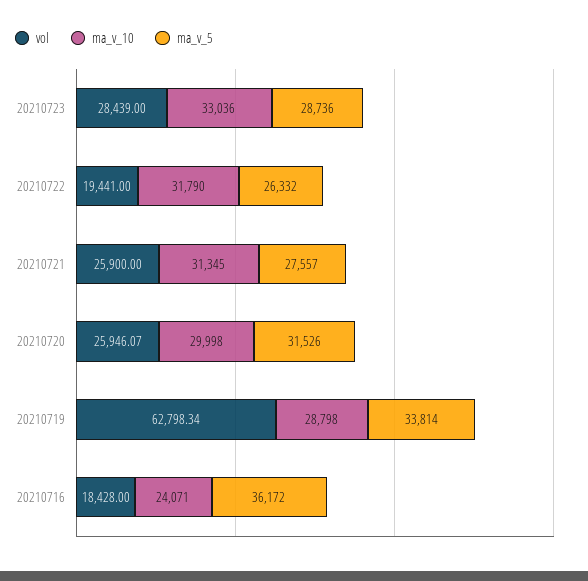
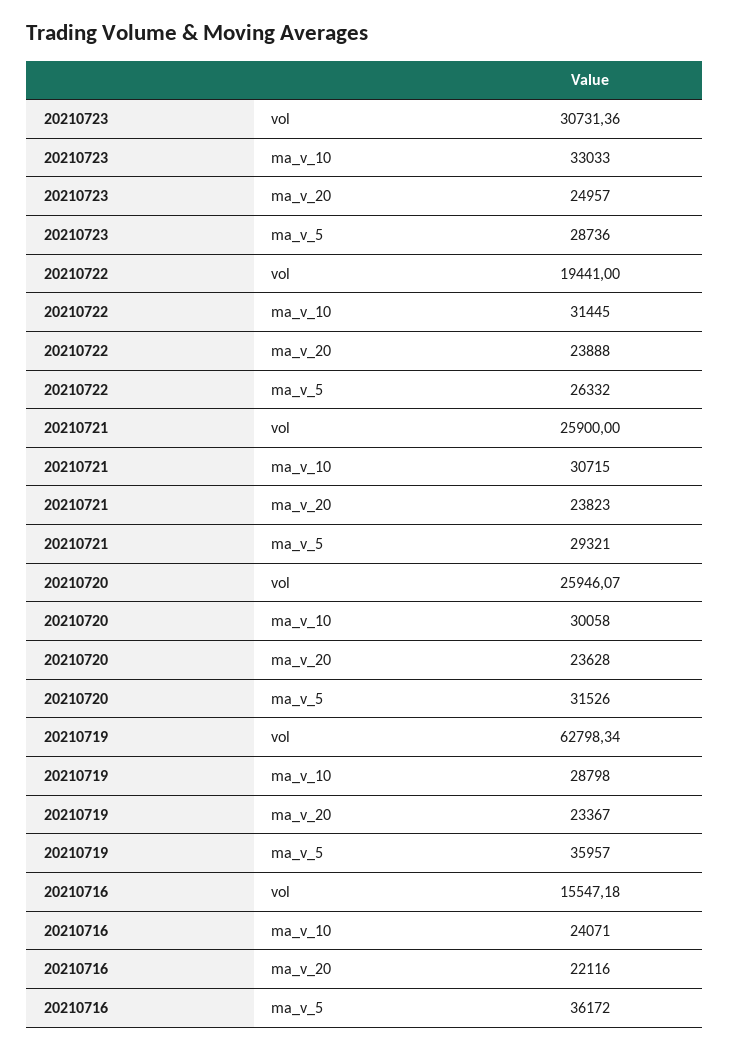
  {
    "vol": {
-     "20210723": 28439,
+     "20210723": 30731.36,
      "20210722": 19441,
      "20210721": 25900,
      "20210720": 25946.07,
      "20210719": 62798.34,
-     "20210716": 18428
+     "20210716": 15547.18
    },
    "ma_v_10": {
-     "20210723": 33036,
+     "20210723": 33033,
-     "20210722": 31790,
+     "20210722": 31445,
-     "20210721": 31345,
+     "20210721": 30715,
-     "20210720": 29998,
+     "20210720": 30058,
      "20210719": 28798,
      "20210716": 24071
    },
    "ma_v_5": {
      "20210723": 28736,
      "20210722": 26332,
-     "20210721": 27557,
+     "20210721": 29321,
      "20210720": 31526,
-     "20210719": 33814,
+     "20210719": 35957,
      "20210716": 36172
-   }
+   },
+   "ma_v_20": {
+     "20210723": 24957,
+     "20210722": 23888,
+     "20210721": 23823,
+     "20210720": 23628,
+     "20210719": 23367,
+     "20210716": 22116
+   }
  }

